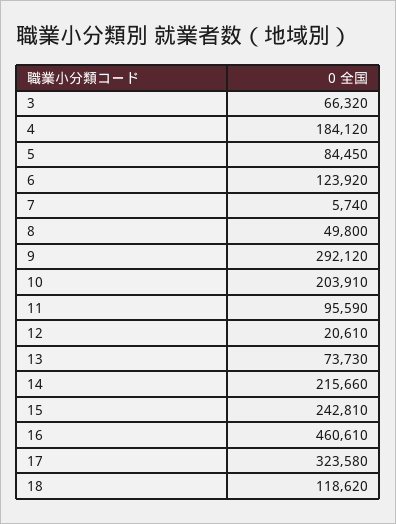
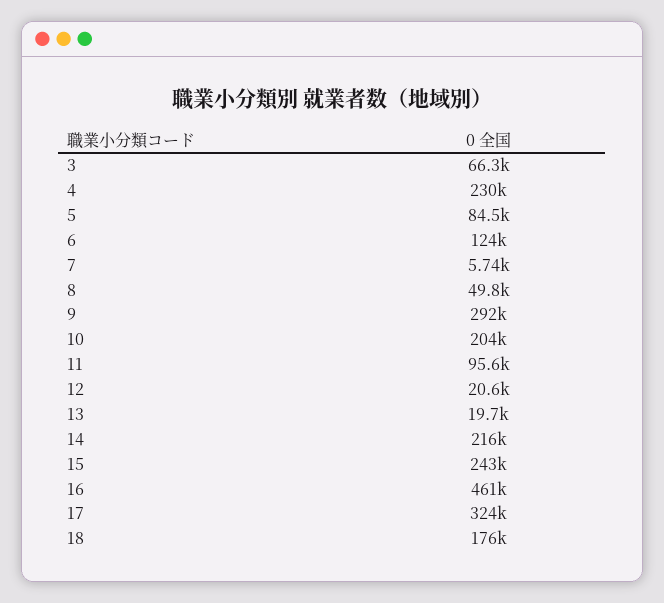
  {
    "3": 66320,
-   "4": 184120,
+   "4": 230000,
    "5": 84450,
    "6": 123920,
    "7": 5740,
    "8": 49800,
    "9": 292120,
    "10": 203910,
    "11": 95590,
    "12": 20610,
-   "13": 73730,
+   "13": 19700,
    "14": 215660,
    "15": 242810,
    "16": 460610,
    "17": 323580,
-   "18": 118620
+   "18": 176000
  }

